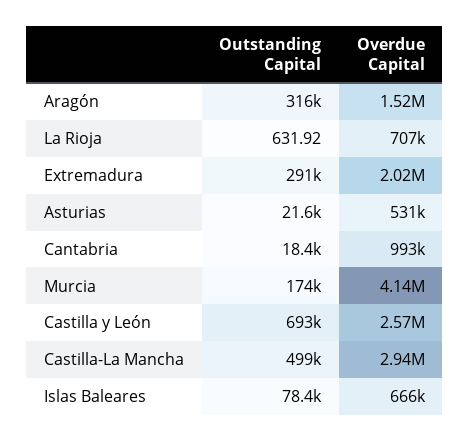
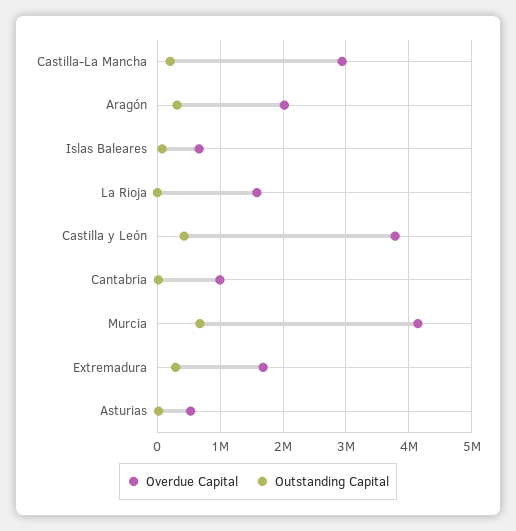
  {
    "Outstanding Capital": {
      "Aragón": 316000,
      "La Rioja": 631.92,
      "Extremadura": 291000,
      "Asturias": 21600,
      "Cantabria": 18400,
-     "Murcia": 174000,
+     "Murcia": 700000,
-     "Castilla y León": 693000,
+     "Castilla y León": 400000,
-     "Castilla-La Mancha": 499000,
+     "Castilla-La Mancha": 200000,
      "Islas Baleares": 78400
    },
    "Overdue Capital": {
-     "Aragón": 1520000,
+     "Aragón": 2000000,
-     "La Rioja": 707000,
+     "La Rioja": 1600000,
-     "Extremadura": 2020000,
+     "Extremadura": 1700000,
      "Asturias": 531000,
      "Cantabria": 993000,
      "Murcia": 4140000,
-     "Castilla y León": 2570000,
+     "Castilla y León": 3800000,
      "Castilla-La Mancha": 2940000,
      "Islas Baleares": 666000
    }
  }

